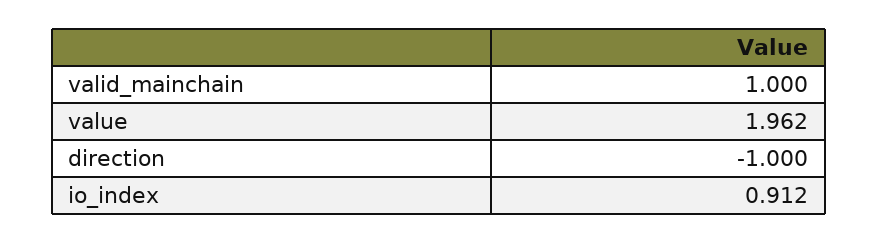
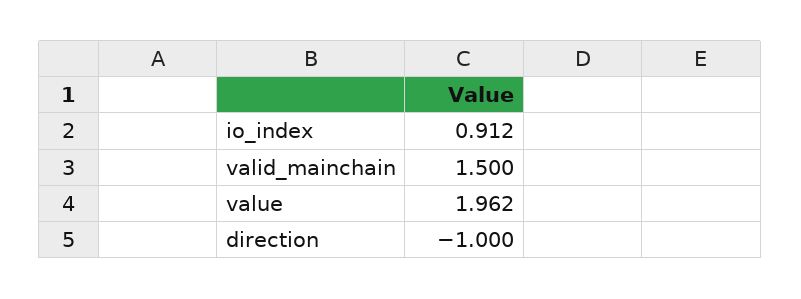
  {
-   "valid_mainchain": 1,
+   "valid_mainchain": 1.5,
    "value": 1.962,
    "direction": -1,
    "io_index": 0.912
  }

